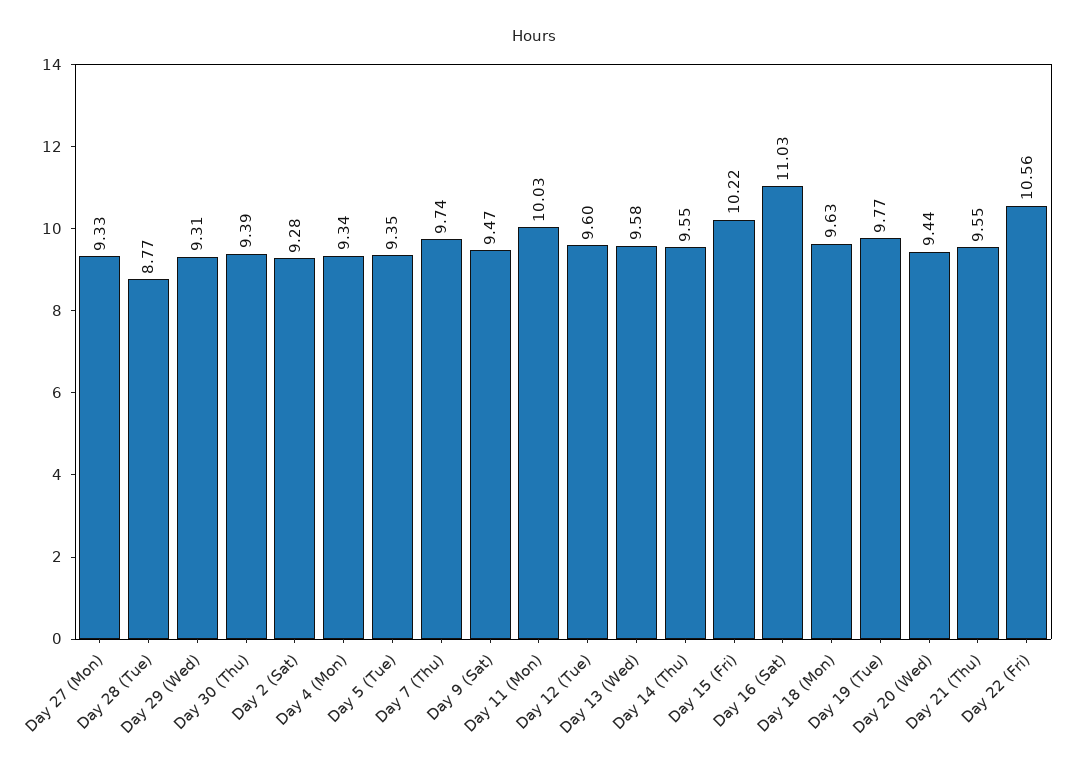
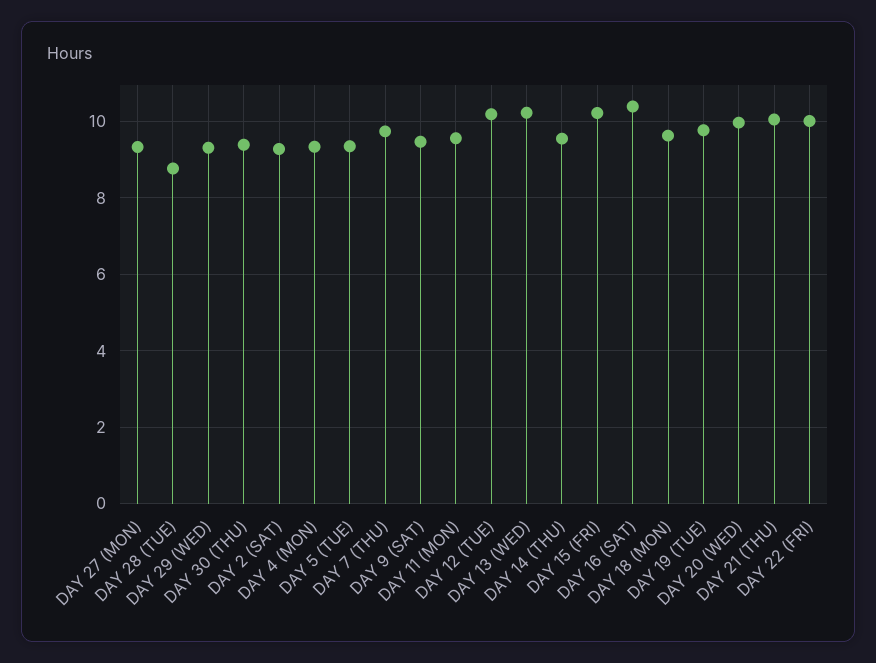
  {
    "Day 27 (Mon)": 9.33,
    "Day 28 (Tue)": 8.77,
    "Day 29 (Wed)": 9.31,
    "Day 30 (Thu)": 9.39,
    "Day 2 (Sat)": 9.28,
    "Day 4 (Mon)": 9.34,
    "Day 5 (Tue)": 9.35,
    "Day 7 (Thu)": 9.74,
    "Day 9 (Sat)": 9.47,
-   "Day 11 (Mon)": 10.03,
+   "Day 11 (Mon)": 9.6,
-   "Day 12 (Tue)": 9.6,
+   "Day 12 (Tue)": 10.2,
-   "Day 13 (Wed)": 9.58,
+   "Day 13 (Wed)": 10.2,
    "Day 14 (Thu)": 9.55,
    "Day 15 (Fri)": 10.22,
-   "Day 16 (Sat)": 11.03,
+   "Day 16 (Sat)": 10.4,
    "Day 18 (Mon)": 9.63,
    "Day 19 (Tue)": 9.77,
-   "Day 20 (Wed)": 9.44,
+   "Day 20 (Wed)": 10,
-   "Day 21 (Thu)": 9.55,
+   "Day 21 (Thu)": 10,
-   "Day 22 (Fri)": 10.56
+   "Day 22 (Fri)": 10
  }

